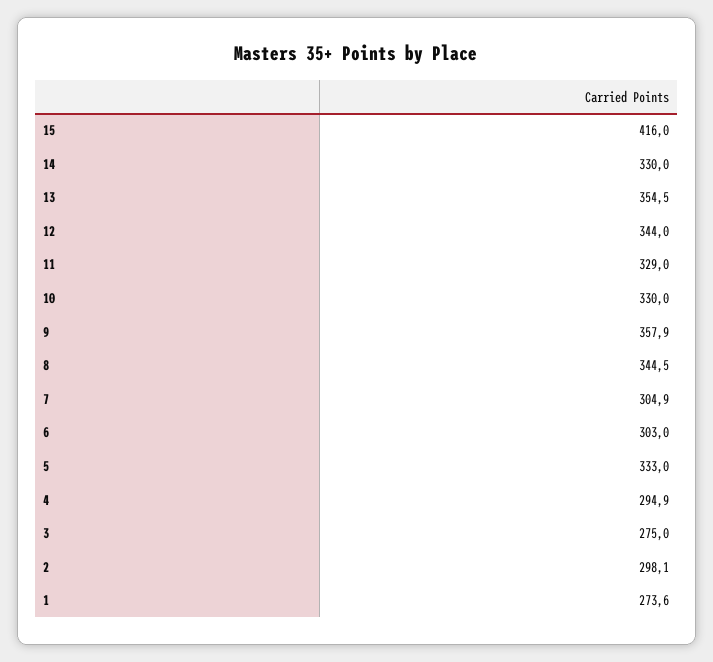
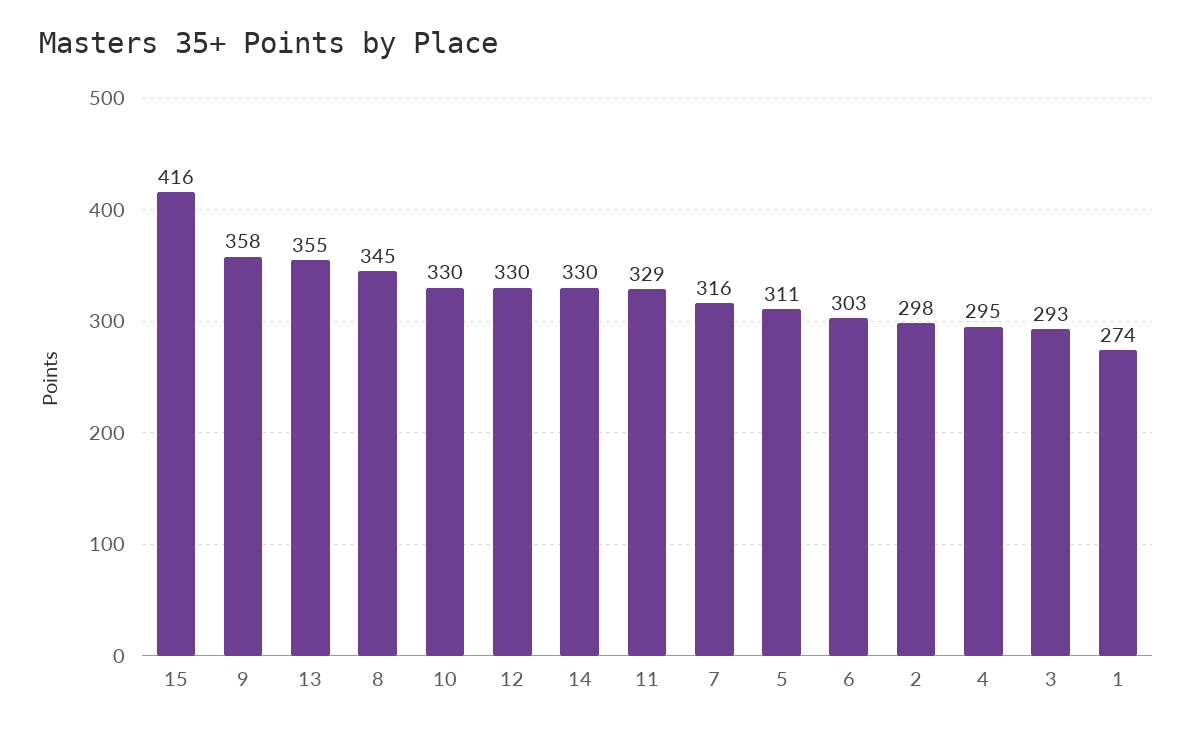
  {
    "15": 416,
    "14": 330,
    "13": 354.5,
-   "12": 344,
+   "12": 330,
    "11": 329,
    "10": 330,
    "9": 357.9,
    "8": 344.5,
-   "7": 304.9,
+   "7": 316,
    "6": 303,
-   "5": 333,
+   "5": 311,
    "4": 294.9,
-   "3": 275,
+   "3": 293,
    "2": 298.1,
    "1": 273.6
  }

